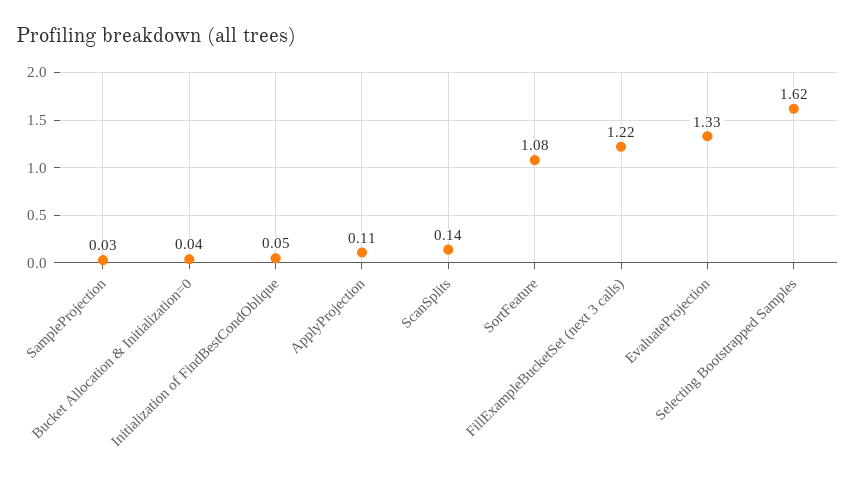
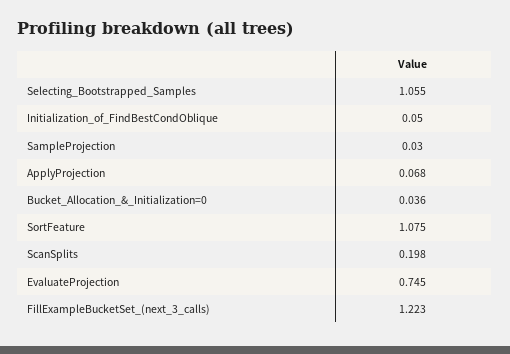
  {
    "SampleProjection": 0.03,
    "Bucket Allocation & Initialization=0": 0.036,
    "Initialization of FindBestCondOblique": 0.05,
-   "ApplyProjection": 0.11,
+   "ApplyProjection": 0.068,
-   "ScanSplits": 0.14,
+   "ScanSplits": 0.198,
    "SortFeature": 1.075,
    "FillExampleBucketSet (next 3 calls)": 1.223,
-   "EvaluateProjection": 1.33,
+   "EvaluateProjection": 0.745,
-   "Selecting Bootstrapped Samples": 1.62
+   "Selecting Bootstrapped Samples": 1.055
  }

